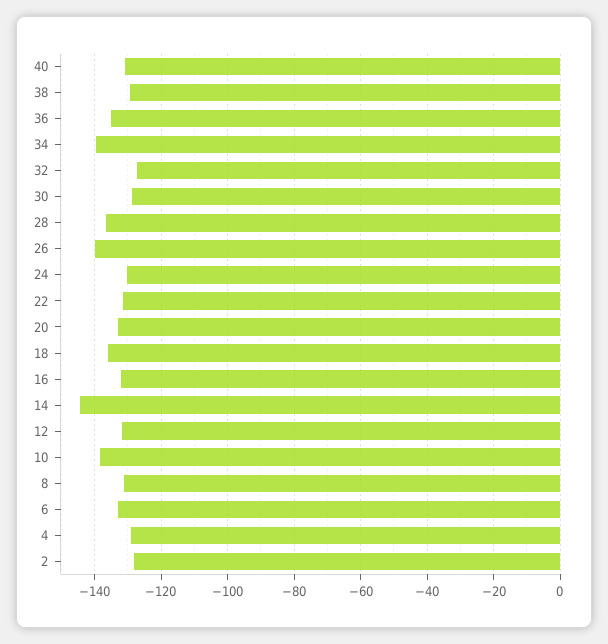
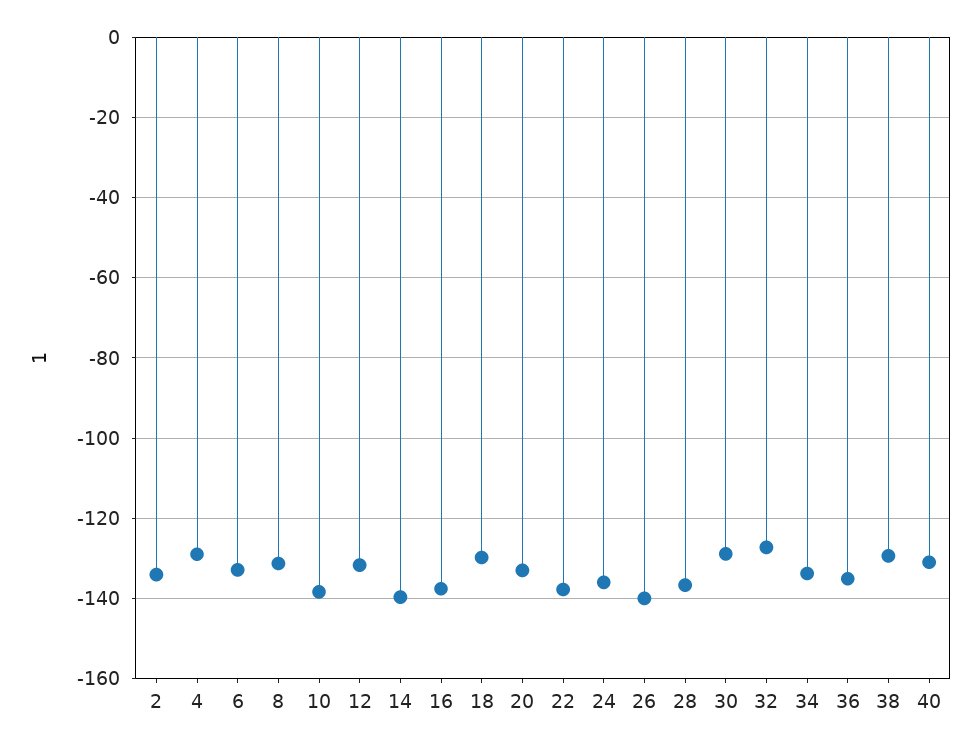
  {
    "40": -132,
    "38": -130,
    "36": -136,
-   "34": -140,
+   "34": -134,
    "32": -128,
    "30": -128,
    "28": -136,
    "26": -140,
-   "24": -130,
+   "24": -136,
-   "22": -132,
+   "22": -138,
    "20": -134,
-   "18": -136,
+   "18": -130,
-   "16": -132,
+   "16": -138,
-   "14": -144,
+   "14": -140,
    "12": -132,
    "10": -138,
    "8": -132,
    "6": -132,
    "4": -130,
-   "2": -128
+   "2": -134
  }

